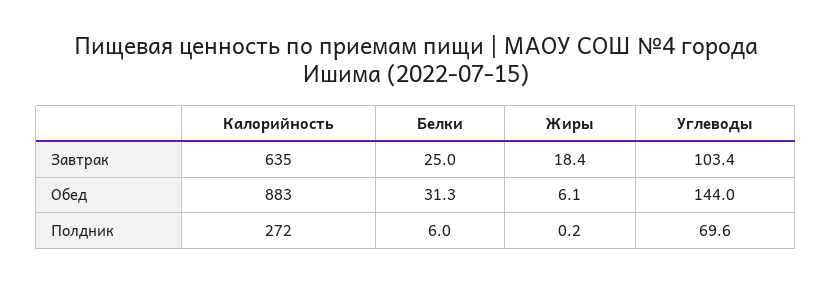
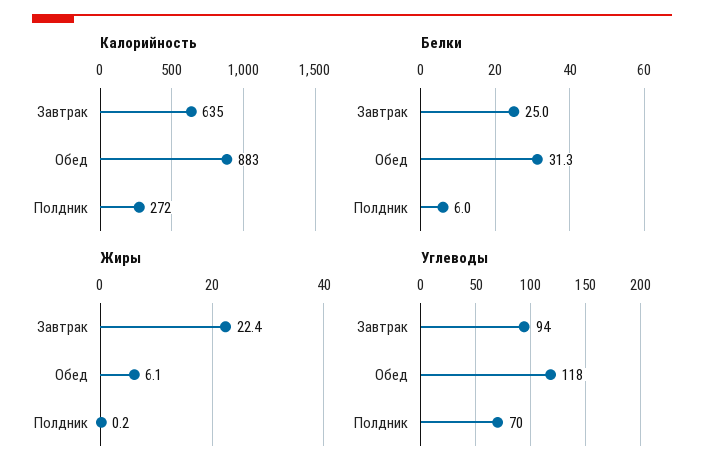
  {
    "Калорийность": {
      "Завтрак": 635,
      "Обед": 883,
      "Полдник": 272
    },
    "Белки": {
      "Завтрак": 25,
      "Обед": 31.3,
      "Полдник": 6
    },
    "Жиры": {
-     "Завтрак": 18.4,
+     "Завтрак": 22.4,
      "Обед": 6.1,
      "Полдник": 0.2
    },
    "Углеводы": {
-     "Завтрак": 103.4,
+     "Завтрак": 94,
-     "Обед": 144,
+     "Обед": 118,
      "Полдник": 69.6
    }
  }

